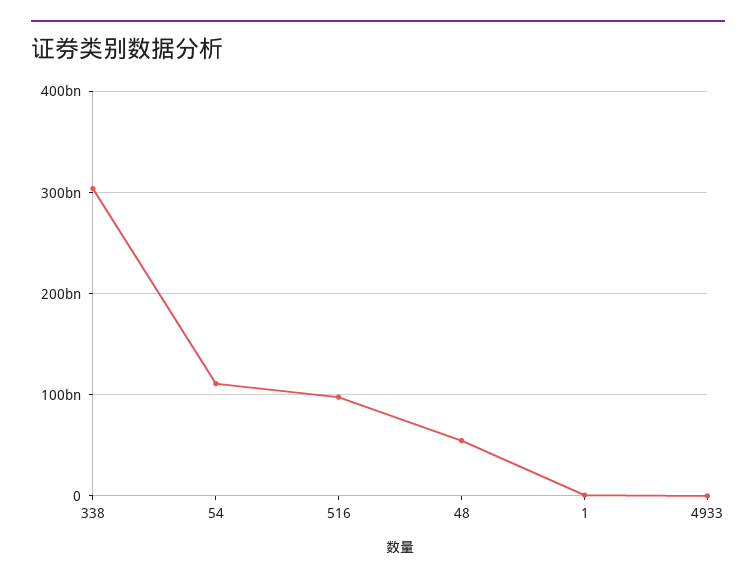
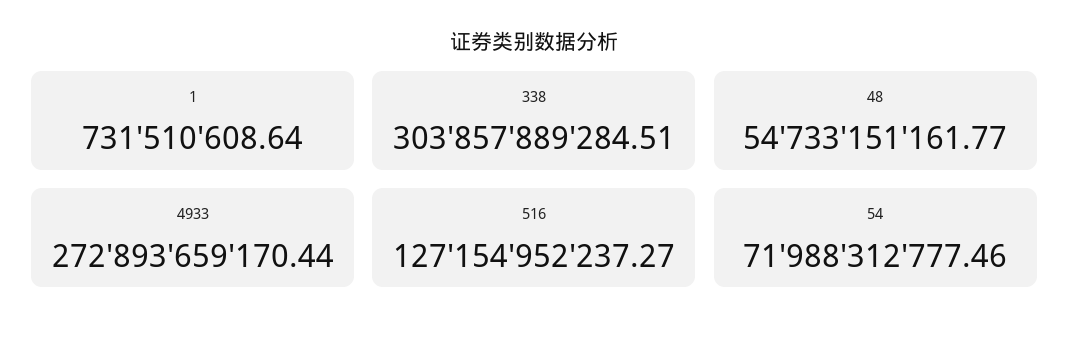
  {
    "338": 303857889284.51,
-   "54": 110000000000,
+   "54": 71988312777.46,
-   "516": 100000000000,
+   "516": 127154952237.27,
    "48": 54733151161.77,
    "1": 731510608.64,
-   "4933": 0
+   "4933": 272893659170.44
  }

